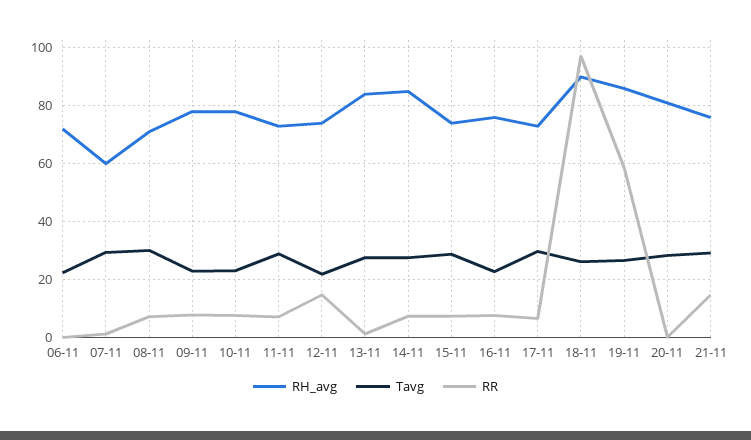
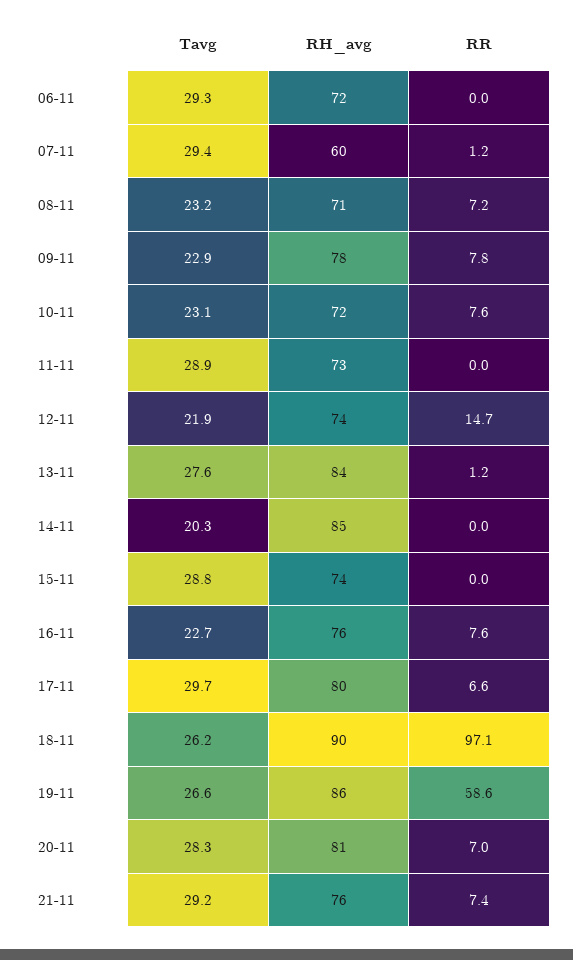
  {
    "RH_avg": {
      "06-11": 72,
      "07-11": 60,
      "08-11": 71,
      "09-11": 78,
-     "10-11": 77.5,
+     "10-11": 72,
      "11-11": 73,
      "12-11": 74,
      "13-11": 84,
      "14-11": 85,
      "15-11": 74,
      "16-11": 76,
-     "17-11": 72.5,
+     "17-11": 80,
      "18-11": 90,
      "19-11": 86,
      "20-11": 81,
      "21-11": 76
    },
    "Tavg": {
-     "06-11": 22.5,
+     "06-11": 29.3,
      "07-11": 29.4,
-     "08-11": 30,
+     "08-11": 23.2,
      "09-11": 22.9,
      "10-11": 23.1,
      "11-11": 28.9,
      "12-11": 21.9,
      "13-11": 27.6,
-     "14-11": 27.5,
+     "14-11": 20.3,
      "15-11": 28.8,
      "16-11": 22.7,
      "17-11": 29.7,
      "18-11": 26.2,
      "19-11": 26.6,
      "20-11": 28.3,
      "21-11": 29.2
    },
    "RR": {
      "06-11": 0,
      "07-11": 1.2,
      "08-11": 7.2,
      "09-11": 7.8,
      "10-11": 7.6,
-     "11-11": 7.5,
+     "11-11": 0,
      "12-11": 14.7,
      "13-11": 1.2,
-     "14-11": 7.5,
+     "14-11": 0,
-     "15-11": 7.5,
+     "15-11": 0,
      "16-11": 7.6,
      "17-11": 6.6,
      "18-11": 97.1,
      "19-11": 58.6,
-     "20-11": 0,
+     "20-11": 7,
-     "21-11": 15
+     "21-11": 7.4
    }
  }

